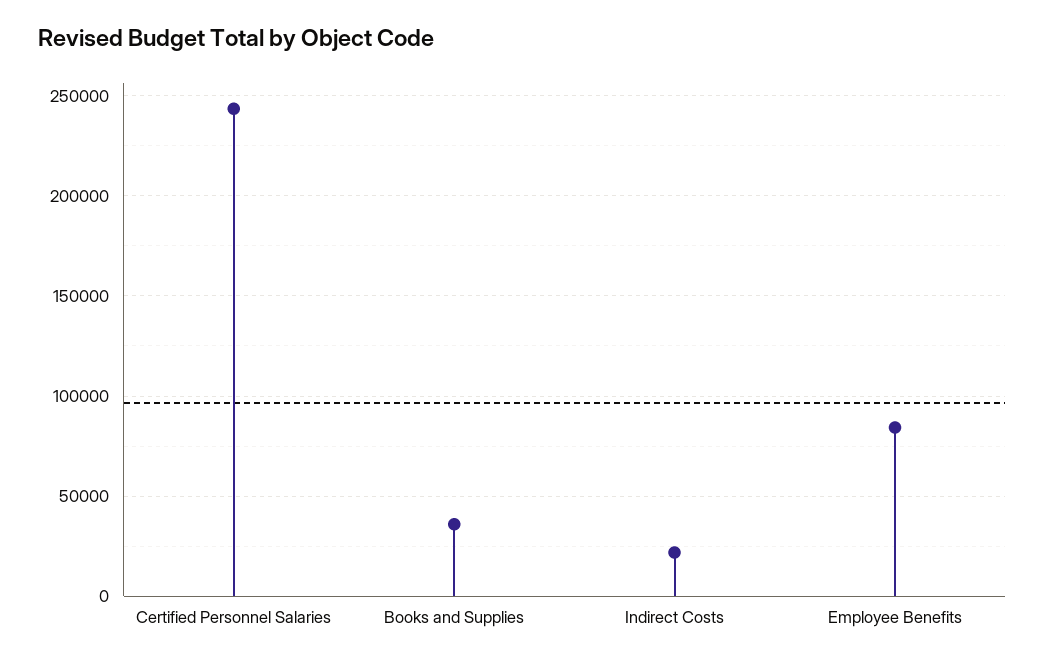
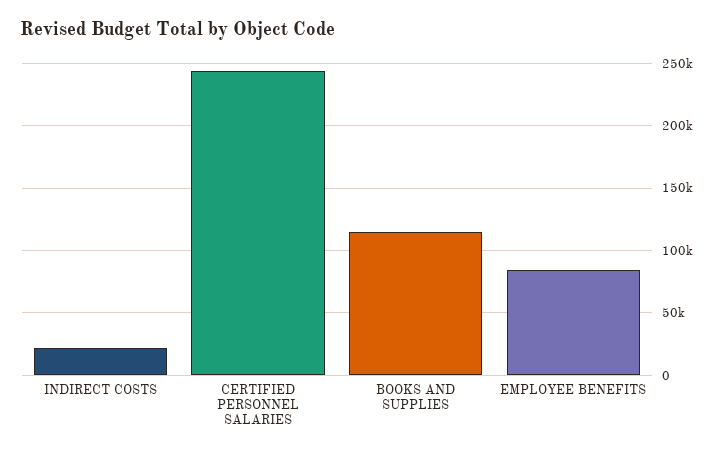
  {
    "Certified Personnel Salaries": 245000,
-   "Books and Supplies": 35000,
+   "Books and Supplies": 115000,
    "Indirect Costs": 20000,
    "Employee Benefits": 85000
  }

